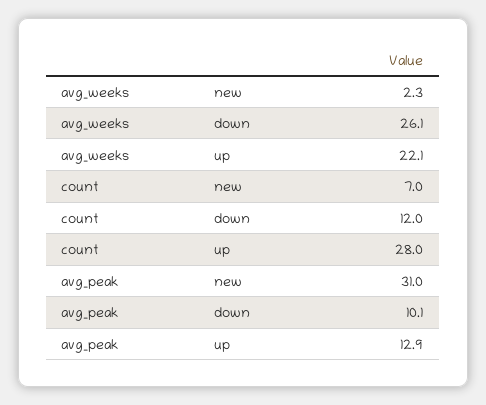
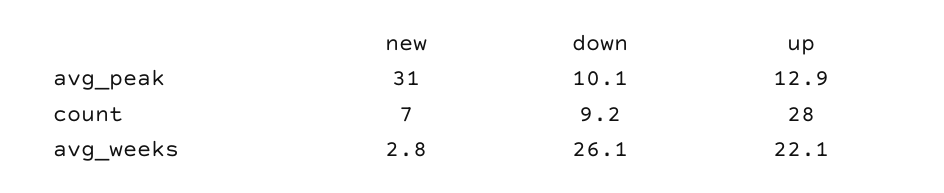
  {
    "avg_weeks": {
-     "new": 2.3,
+     "new": 2.8,
      "down": 26.1,
      "up": 22.1
    },
    "count": {
      "new": 7,
-     "down": 12,
+     "down": 9.2,
      "up": 28
    },
    "avg_peak": {
      "new": 31,
      "down": 10.1,
      "up": 12.9
    }
  }

